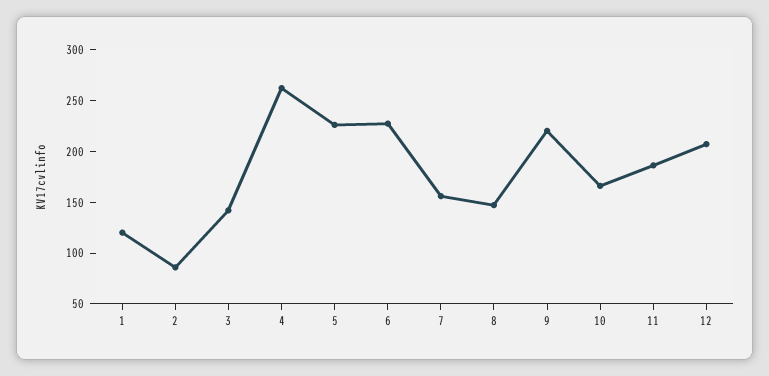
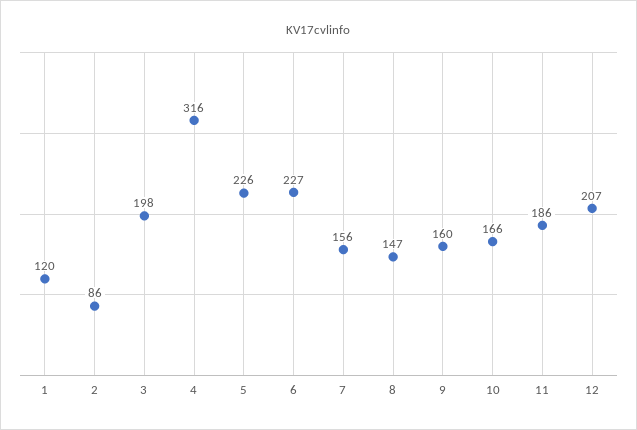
  {
    "1": 120,
    "2": 86,
-   "3": 140,
+   "3": 198,
-   "4": 260,
+   "4": 316,
    "5": 226,
    "6": 227,
    "7": 156,
    "8": 147,
-   "9": 220,
+   "9": 160,
    "10": 166,
    "11": 186,
    "12": 207
  }

